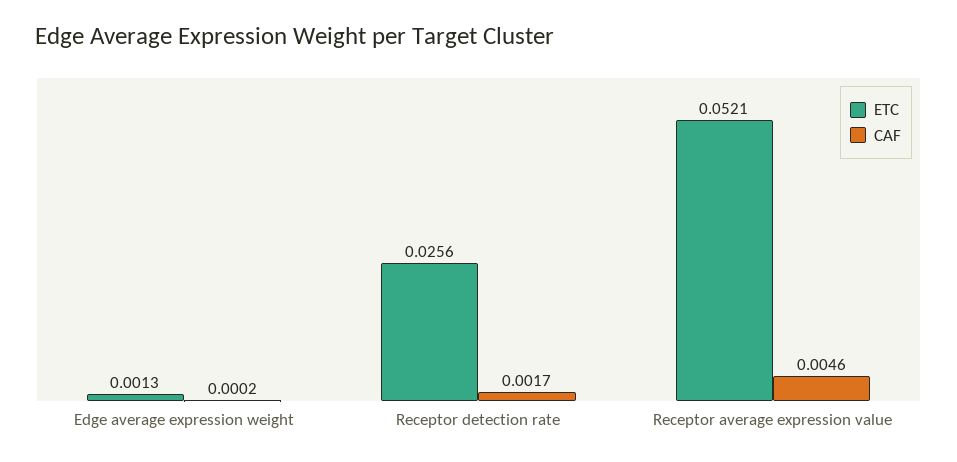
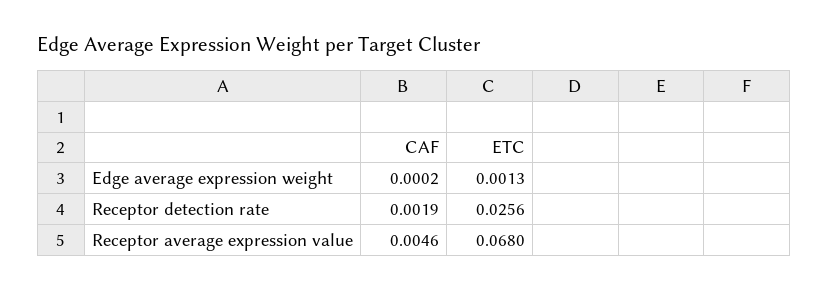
  {
    "ETC": {
      "Edge average expression weight": 0.0013,
      "Receptor detection rate": 0.0256,
-     "Receptor average expression value": 0.0521
+     "Receptor average expression value": 0.068
    },
    "CAF": {
      "Edge average expression weight": 0.0002,
-     "Receptor detection rate": 0.0017,
+     "Receptor detection rate": 0.0019,
      "Receptor average expression value": 0.0046
    }
  }

